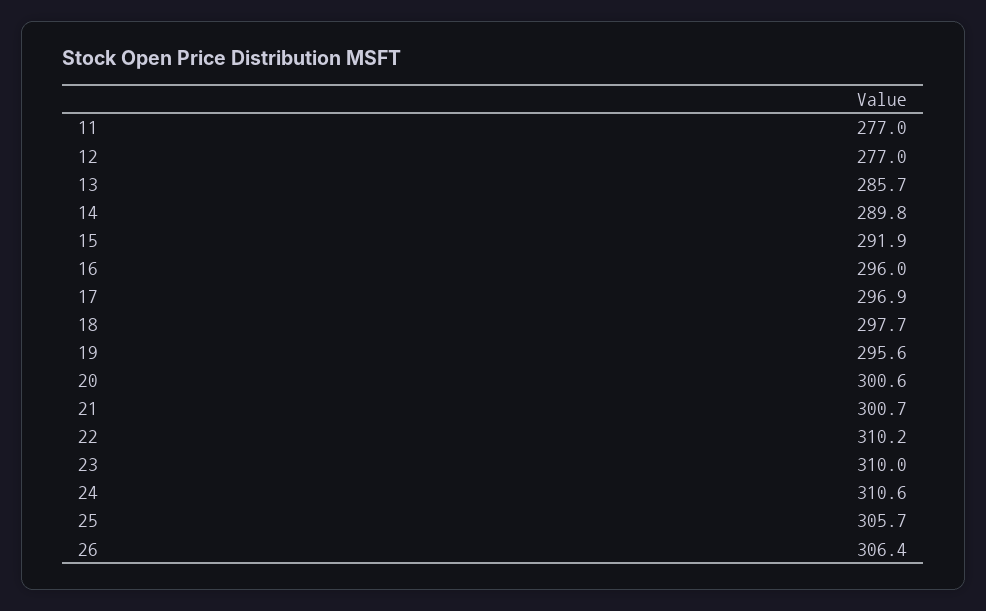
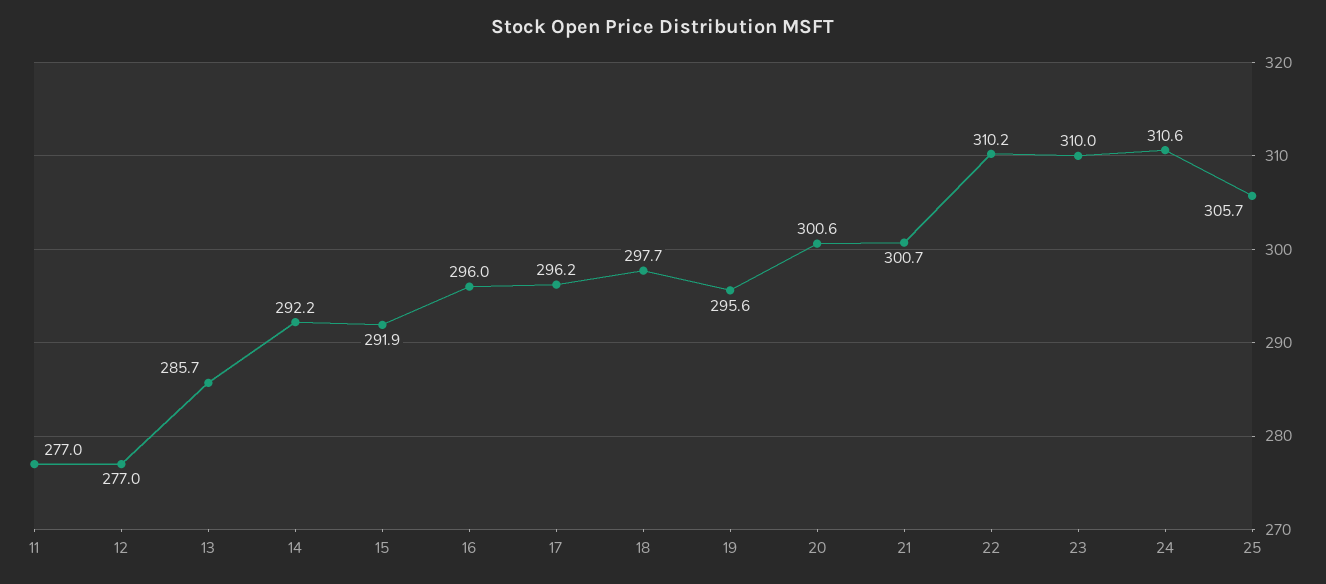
  {
    "11": 277,
    "12": 277,
    "13": 285.7,
-   "14": 289.8,
+   "14": 292.2,
    "15": 291.9,
    "16": 296,
-   "17": 296.9,
+   "17": 296.2,
    "18": 297.7,
    "19": 295.6,
    "20": 300.6,
    "21": 300.7,
    "22": 310.2,
    "23": 310,
    "24": 310.6,
-   "25": 305.7,
+   "25": 305.7
-   "26": 306.4
  }

